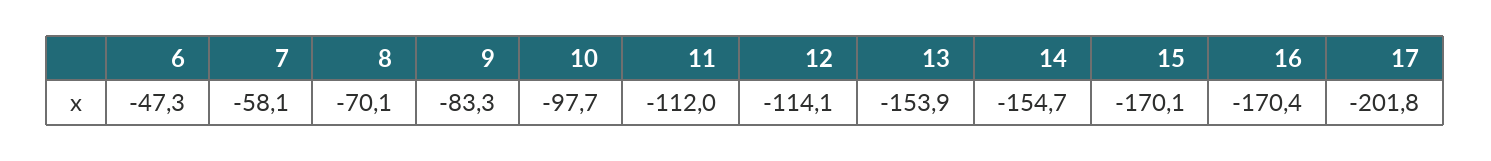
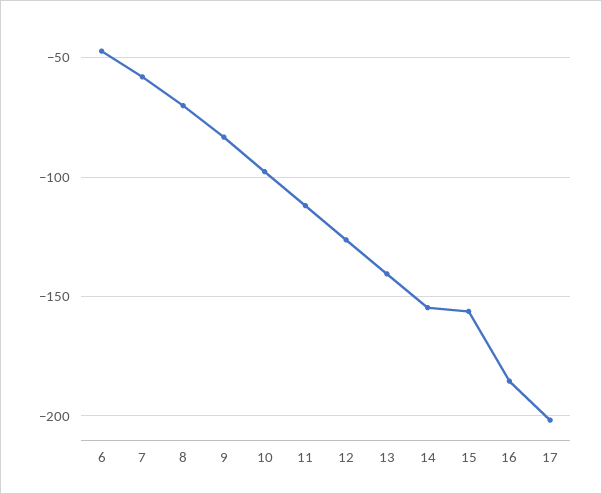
  {
    "6": -47.3,
    "7": -58.1,
    "8": -70.1,
    "9": -83.3,
    "10": -97.7,
    "11": -112,
-   "12": -114.1,
+   "12": -125,
-   "13": -153.9,
+   "13": -140,
    "14": -154.7,
-   "15": -170.1,
+   "15": -155,
-   "16": -170.4,
+   "16": -185,
    "17": -201.8
  }

